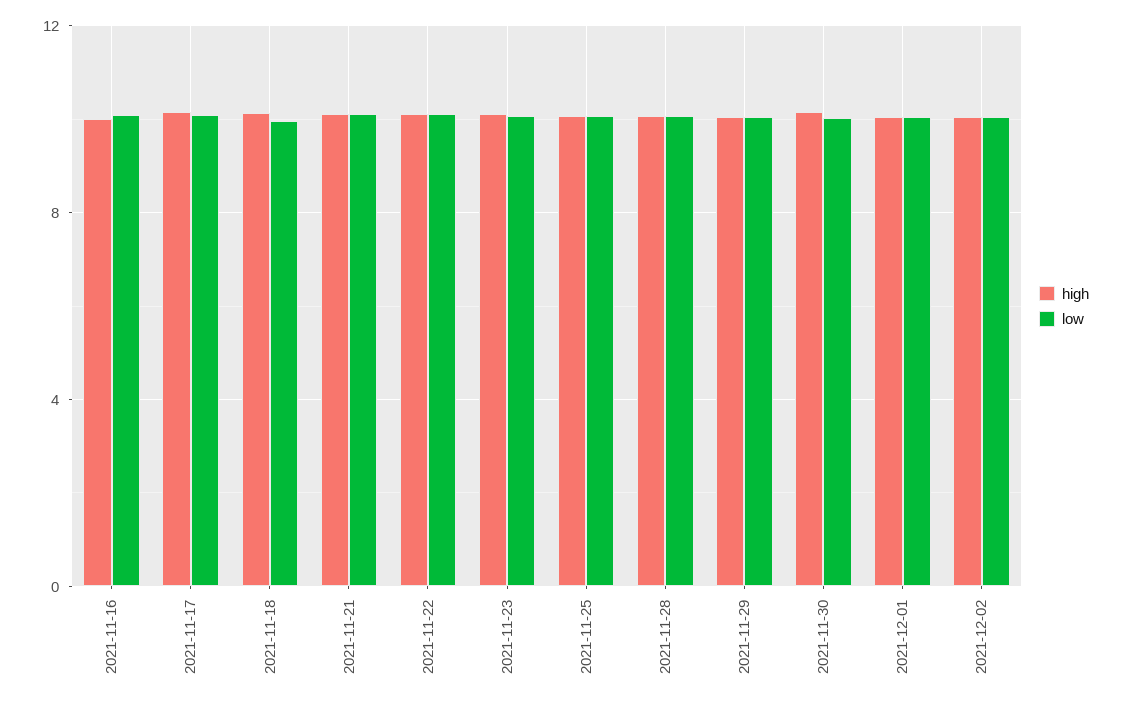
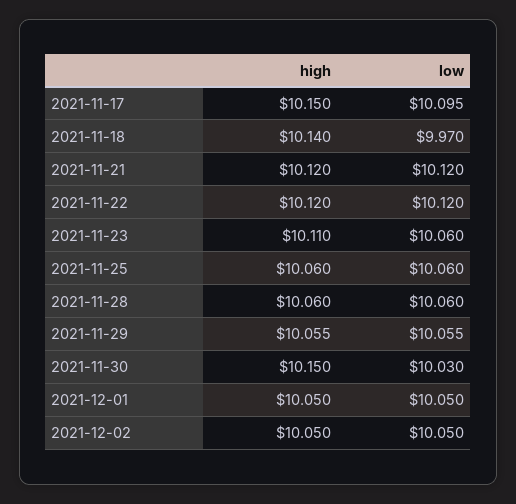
  {
    "high": {
-     "2021-11-16": 10,
      "2021-11-17": 10.15,
      "2021-11-18": 10.14,
      "2021-11-21": 10.12,
      "2021-11-22": 10.12,
      "2021-11-23": 10.11,
      "2021-11-25": 10.06,
      "2021-11-28": 10.06,
      "2021-11-29": 10.055,
      "2021-11-30": 10.15,
      "2021-12-01": 10.05,
      "2021-12-02": 10.05
    },
    "low": {
-     "2021-11-16": 10,
      "2021-11-17": 10.095,
      "2021-11-18": 9.97,
      "2021-11-21": 10.12,
      "2021-11-22": 10.12,
      "2021-11-23": 10.06,
      "2021-11-25": 10.06,
      "2021-11-28": 10.06,
      "2021-11-29": 10.055,
      "2021-11-30": 10.03,
      "2021-12-01": 10.05,
      "2021-12-02": 10.05
    }
  }

